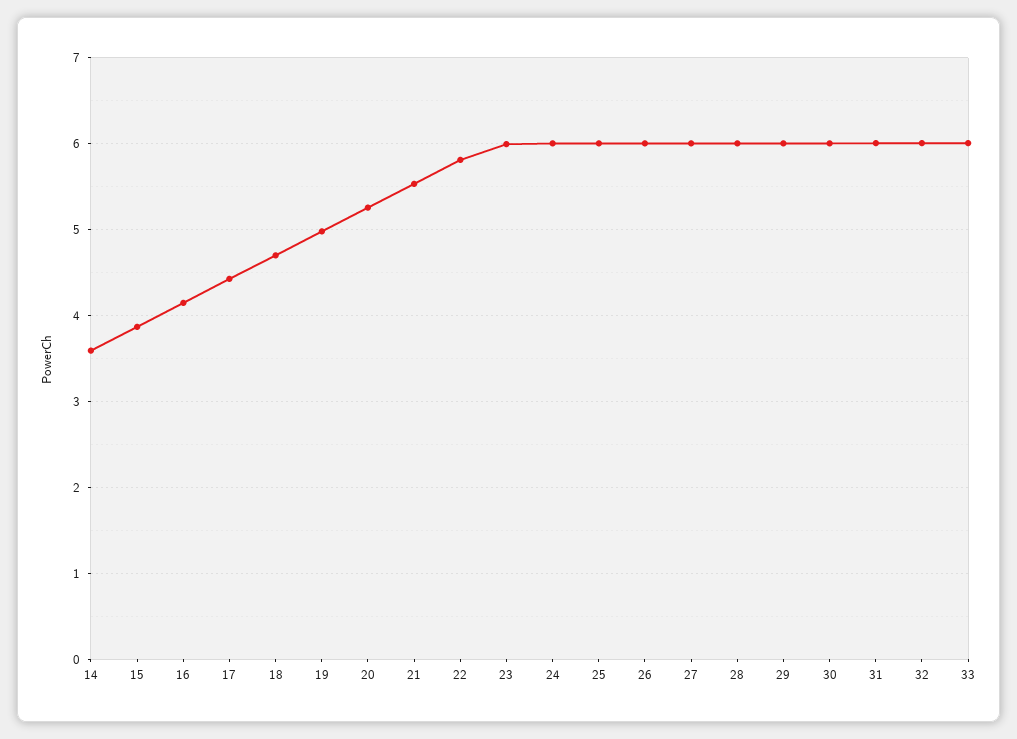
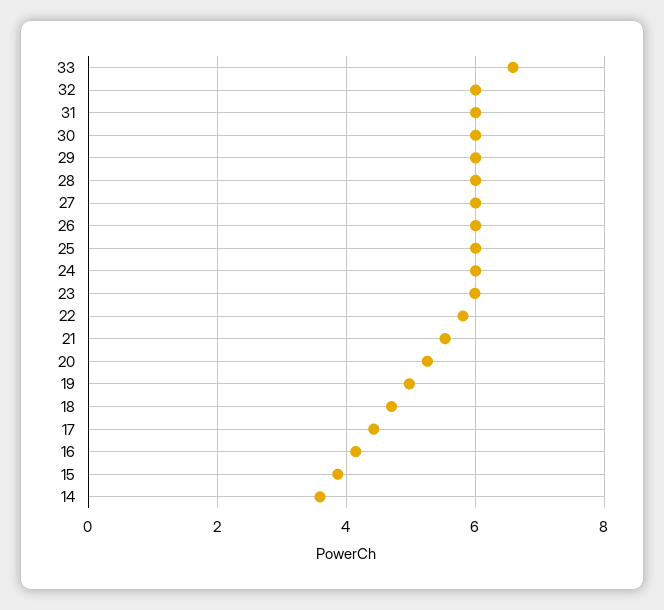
  {
    "14": 3.6,
    "15": 3.9,
    "16": 4.1,
    "17": 4.4,
    "18": 4.7,
    "19": 5,
    "20": 5.3,
    "21": 5.5,
    "22": 5.8,
    "23": 6,
    "24": 6,
    "25": 6,
    "26": 6,
    "27": 6,
    "28": 6,
    "29": 6,
    "30": 6,
    "31": 6,
    "32": 6,
-   "33": 6
+   "33": 6.6
  }

